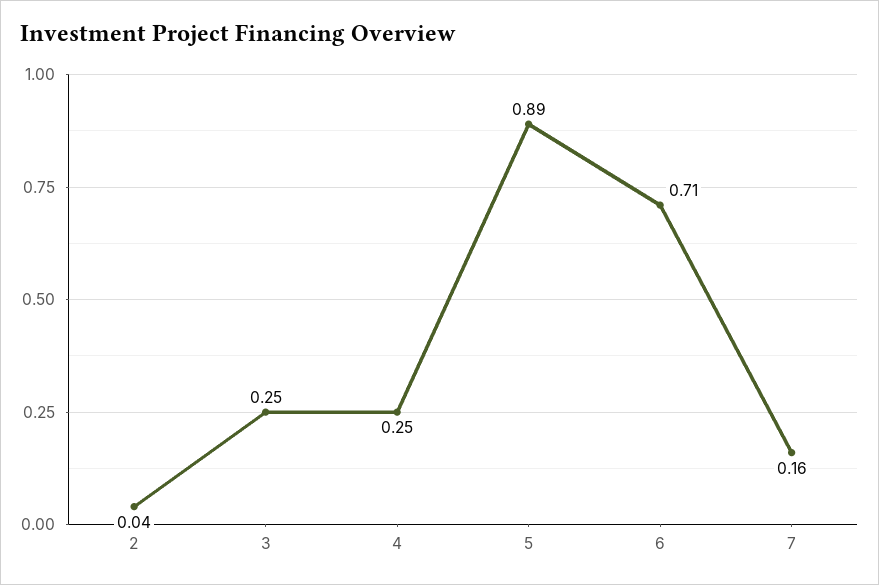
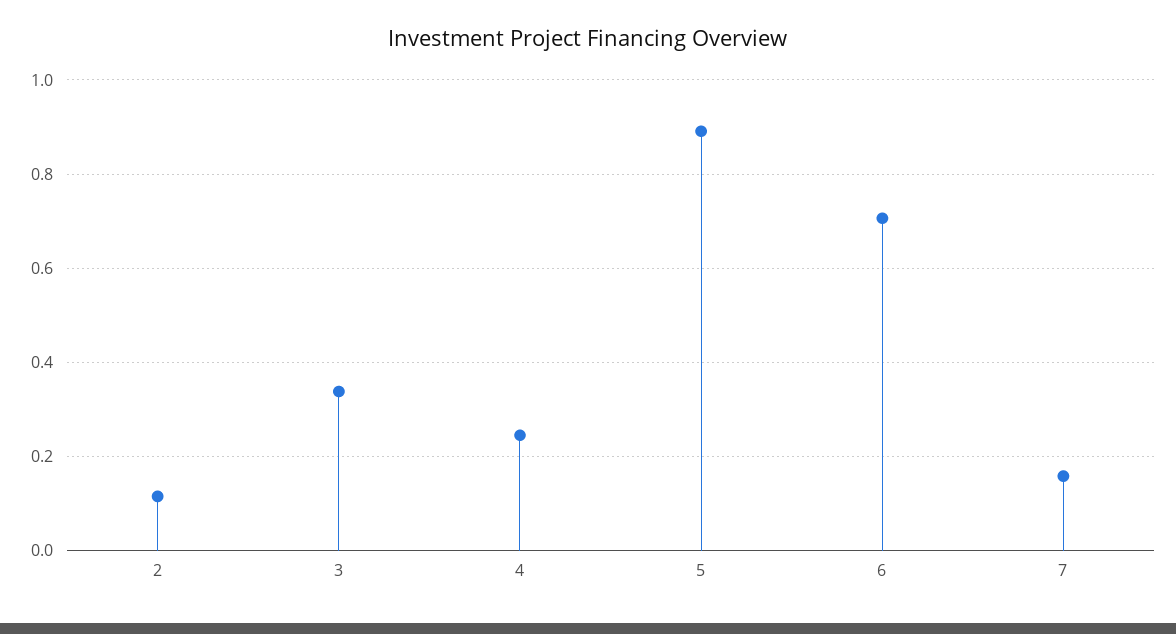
  {
-   "2": 0.04,
+   "2": 0.12,
-   "3": 0.25,
+   "3": 0.34,
    "4": 0.25,
    "5": 0.89,
    "6": 0.71,
    "7": 0.16
  }

